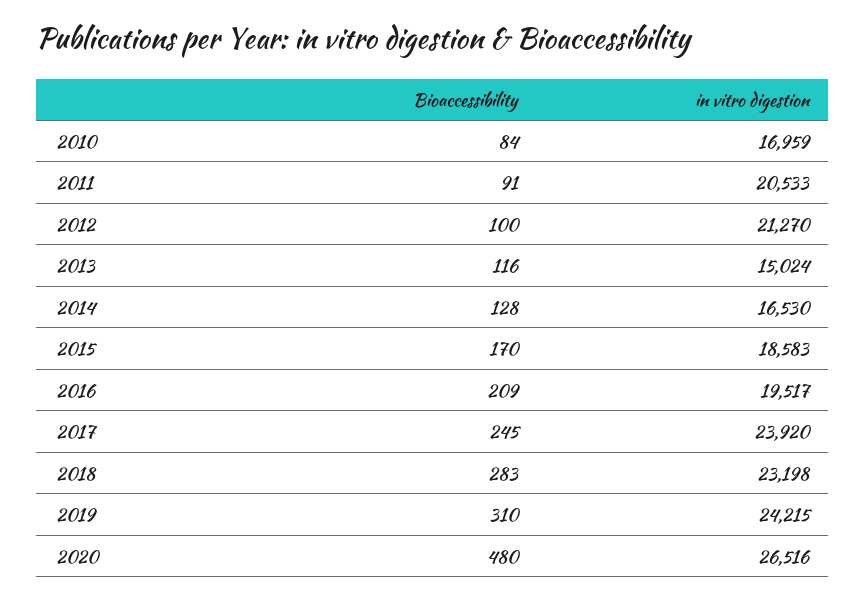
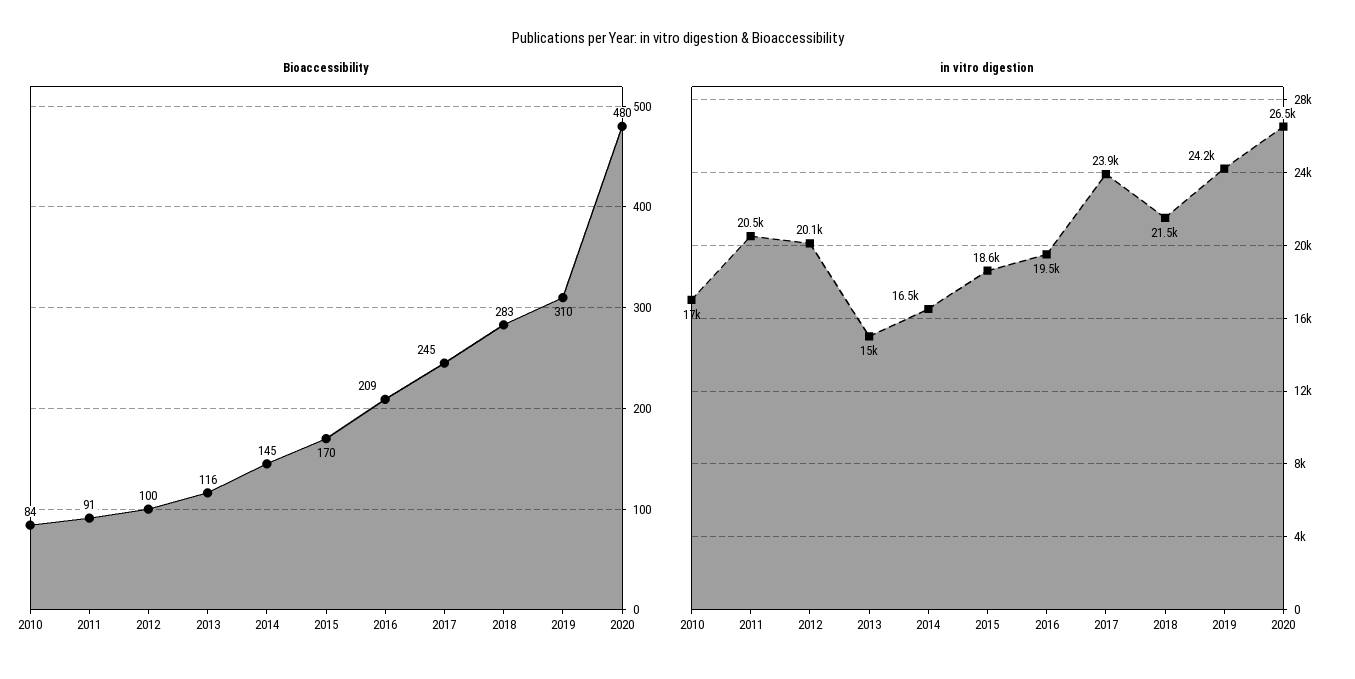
  {
    "Bioaccessibility": {
      "2010": 84,
      "2011": 91,
      "2012": 100,
      "2013": 116,
-     "2014": 128,
+     "2014": 145,
      "2015": 170,
      "2016": 209,
      "2017": 245,
      "2018": 283,
      "2019": 310,
      "2020": 480
    },
    "in vitro digestion": {
      "2010": 16959,
      "2011": 20533,
-     "2012": 21270,
+     "2012": 20100,
      "2013": 15024,
      "2014": 16530,
      "2015": 18583,
      "2016": 19517,
      "2017": 23920,
-     "2018": 23198,
+     "2018": 21500,
      "2019": 24215,
      "2020": 26516
    }
  }

